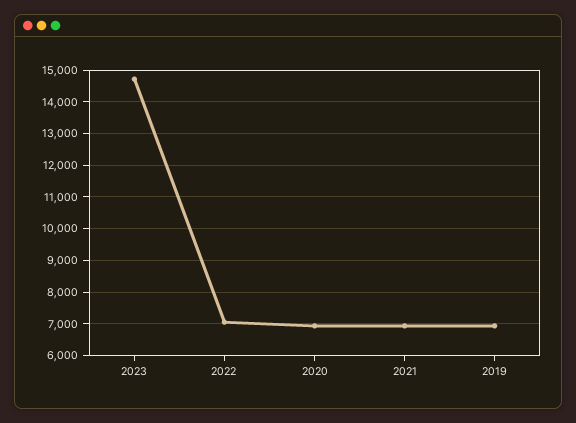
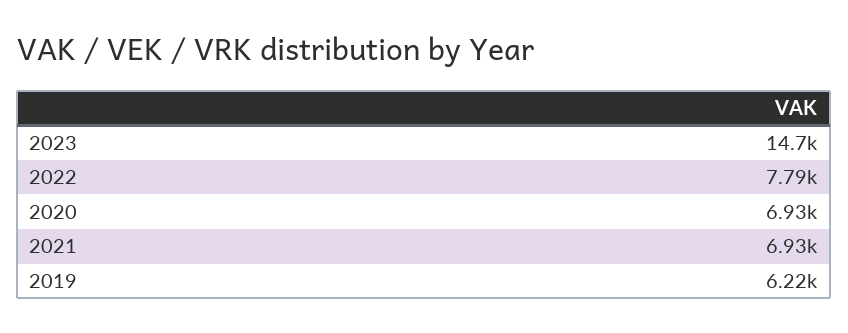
  {
    "2023": 14700,
-   "2022": 7000,
+   "2022": 7790,
    "2020": 6930,
    "2021": 6930,
-   "2019": 7000
+   "2019": 6220
  }

